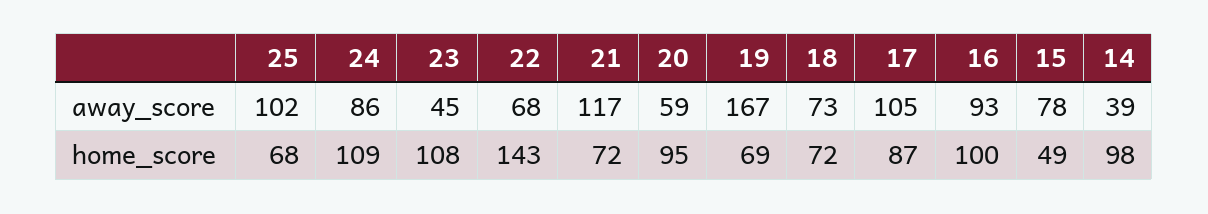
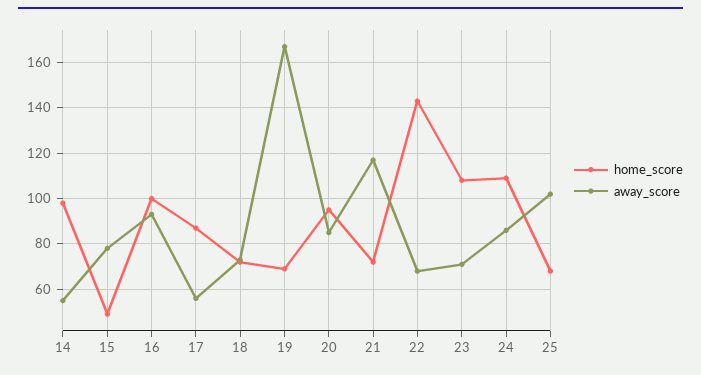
  {
    "away_score": {
      "25": 102,
      "24": 86,
-     "23": 45,
+     "23": 70,
      "22": 68,
      "21": 117,
-     "20": 59,
+     "20": 85,
      "19": 167,
      "18": 73,
-     "17": 105,
+     "17": 55,
      "16": 93,
      "15": 78,
-     "14": 39
+     "14": 55
    },
    "home_score": {
      "25": 68,
      "24": 109,
      "23": 108,
      "22": 143,
      "21": 72,
      "20": 95,
      "19": 69,
      "18": 72,
      "17": 87,
      "16": 100,
      "15": 49,
      "14": 98
    }
  }

